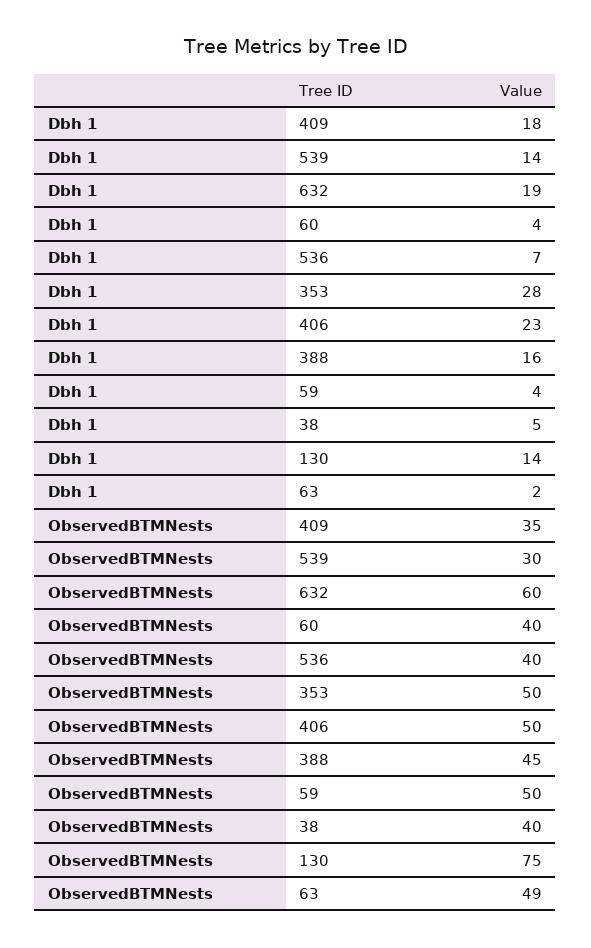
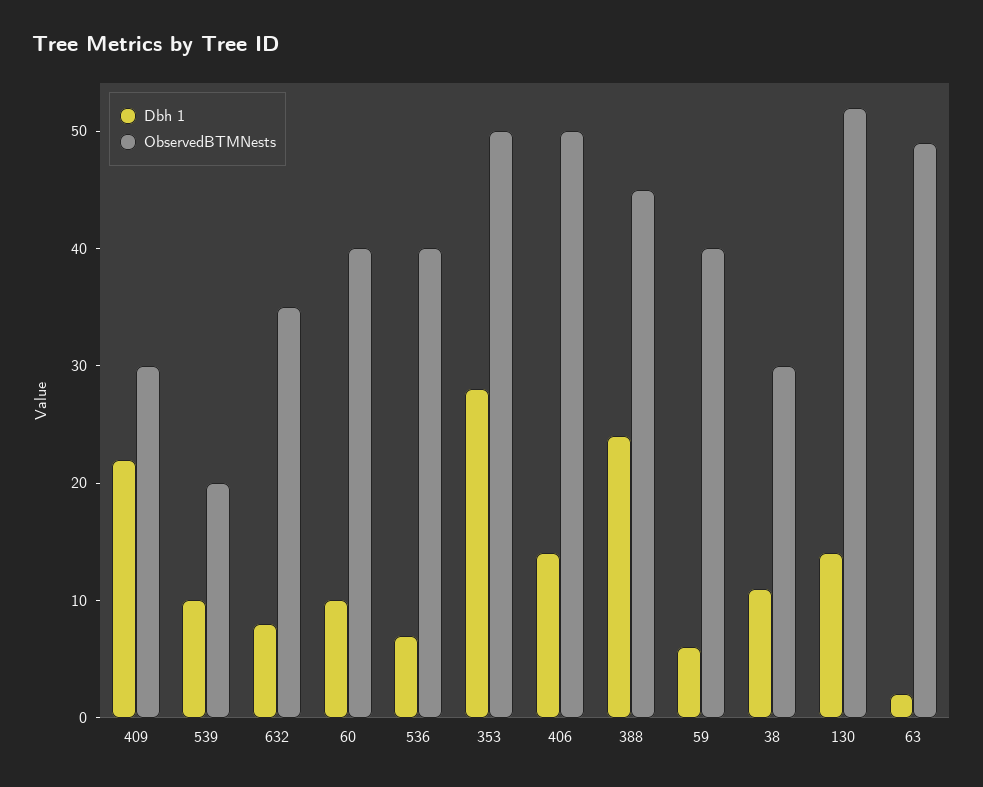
  {
    "Dbh 1": {
-     "409": 18,
+     "409": 22,
-     "539": 14,
+     "539": 10,
-     "632": 19,
+     "632": 8,
-     "60": 4,
+     "60": 10,
      "536": 7,
      "353": 28,
-     "406": 23,
+     "406": 14,
-     "388": 16,
+     "388": 24,
-     "59": 4,
+     "59": 6,
-     "38": 5,
+     "38": 11,
      "130": 14,
      "63": 2
    },
    "ObservedBTMNests": {
-     "409": 35,
+     "409": 30,
-     "539": 30,
+     "539": 20,
-     "632": 60,
+     "632": 35,
      "60": 40,
      "536": 40,
      "353": 50,
      "406": 50,
      "388": 45,
-     "59": 50,
+     "59": 40,
-     "38": 40,
+     "38": 30,
-     "130": 75,
+     "130": 52,
      "63": 49
    }
  }

